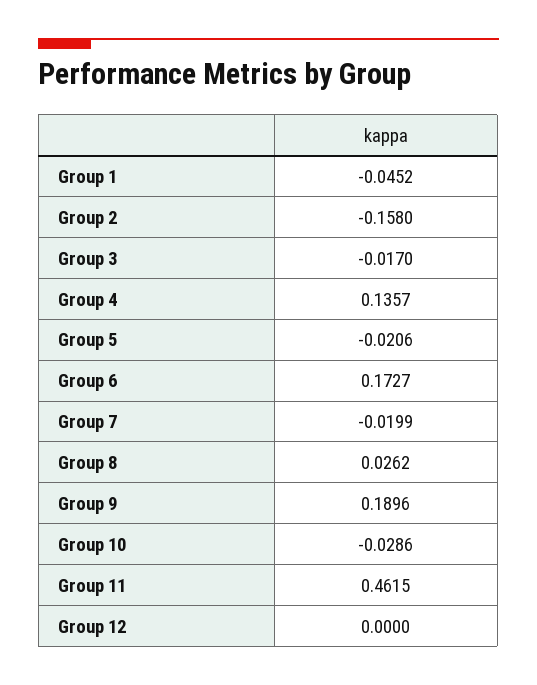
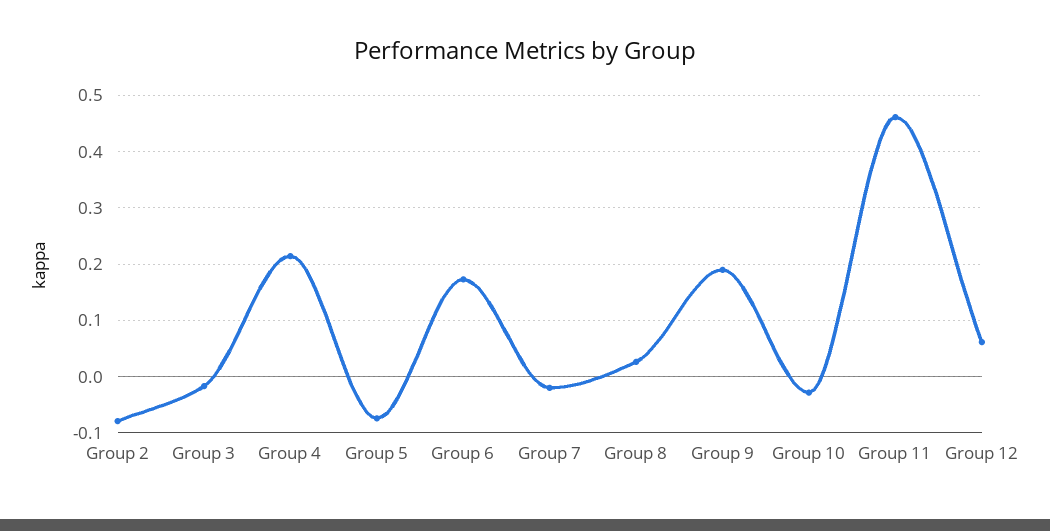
  {
-   "Group 1": -0.0452,
-   "Group 2": -0.158,
+   "Group 2": -0.08,
    "Group 3": -0.017,
-   "Group 4": 0.1357,
+   "Group 4": 0.22,
-   "Group 5": -0.0206,
+   "Group 5": -0.08,
    "Group 6": 0.1727,
    "Group 7": -0.0199,
    "Group 8": 0.0262,
    "Group 9": 0.1896,
    "Group 10": -0.0286,
    "Group 11": 0.4615,
-   "Group 12": 0
+   "Group 12": 0.06
  }

